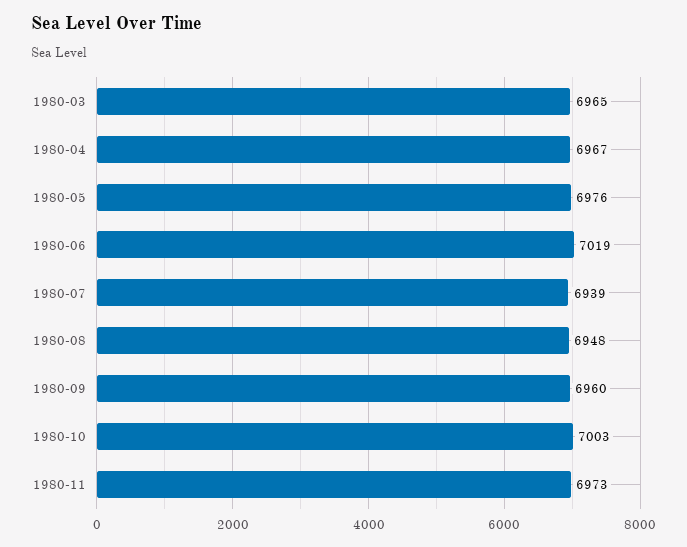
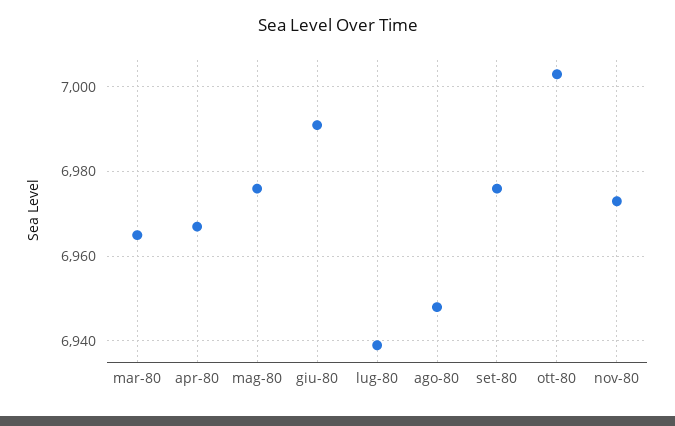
  {
    "1980-03": 6965,
    "1980-04": 6967,
    "1980-05": 6976,
-   "1980-06": 7019,
+   "1980-06": 6990,
    "1980-07": 6939,
    "1980-08": 6948,
-   "1980-09": 6960,
+   "1980-09": 6975,
    "1980-10": 7003,
    "1980-11": 6973
  }

